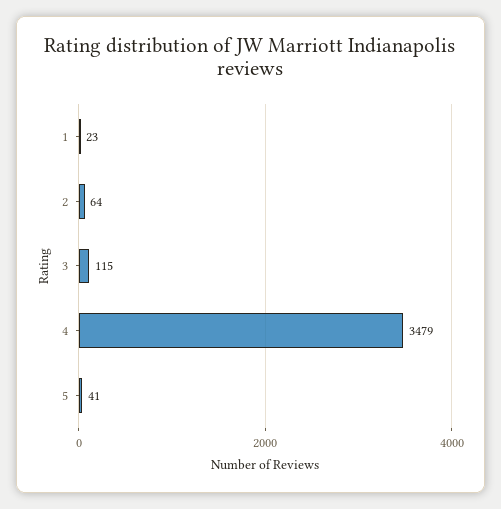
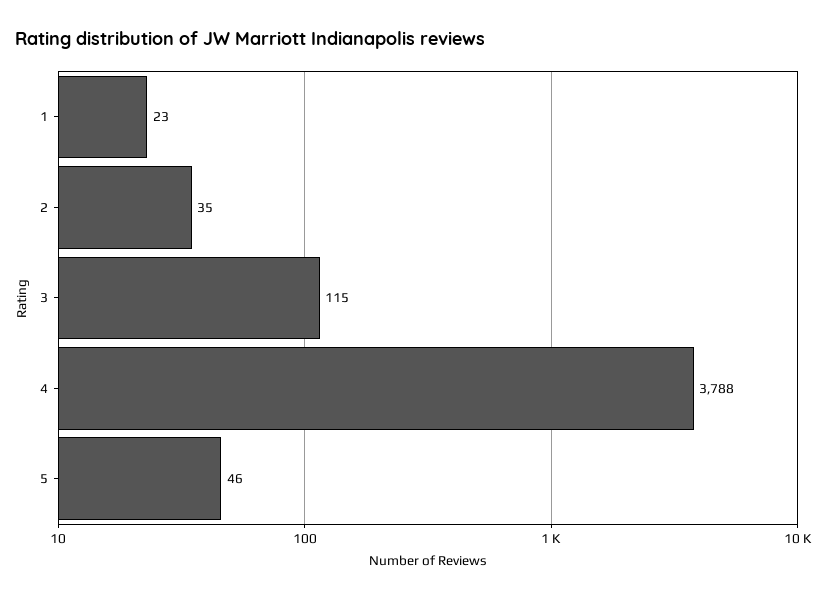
  {
    "1": 23,
-   "2": 64,
+   "2": 35,
    "3": 115,
-   "4": 3479,
+   "4": 3788,
-   "5": 41
+   "5": 46
  }

